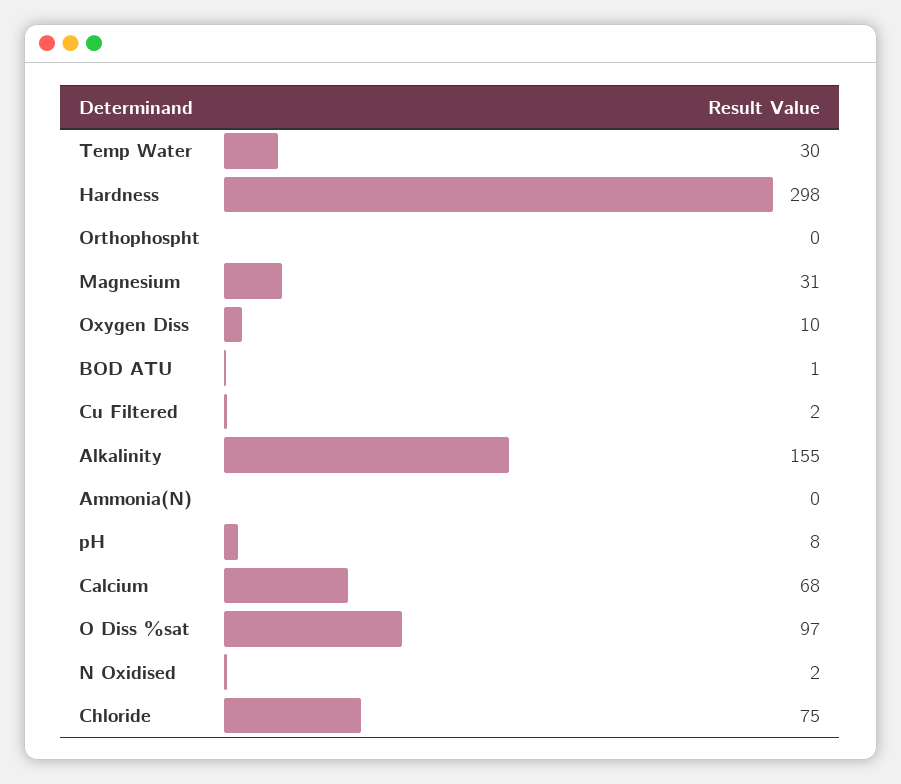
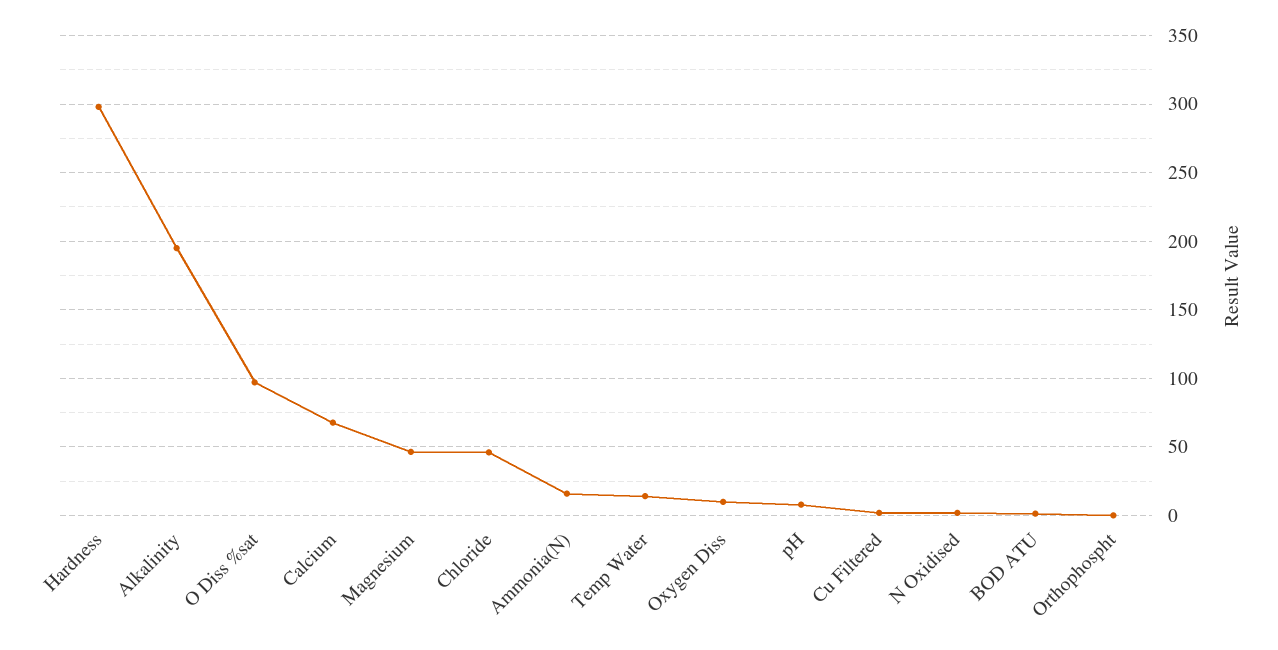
  {
-   "Temp Water": 30,
+   "Temp Water": 15,
    "Hardness": 298,
    "Orthophospht": 0,
-   "Magnesium": 31,
+   "Magnesium": 45,
    "Oxygen Diss": 10,
    "BOD ATU": 1,
    "Cu Filtered": 2,
-   "Alkalinity": 155,
+   "Alkalinity": 195,
-   "Ammonia(N)": 0,
+   "Ammonia(N)": 15,
    "pH": 8,
    "Calcium": 68,
    "O Diss %sat": 97,
    "N Oxidised": 2,
-   "Chloride": 75
+   "Chloride": 45
  }

